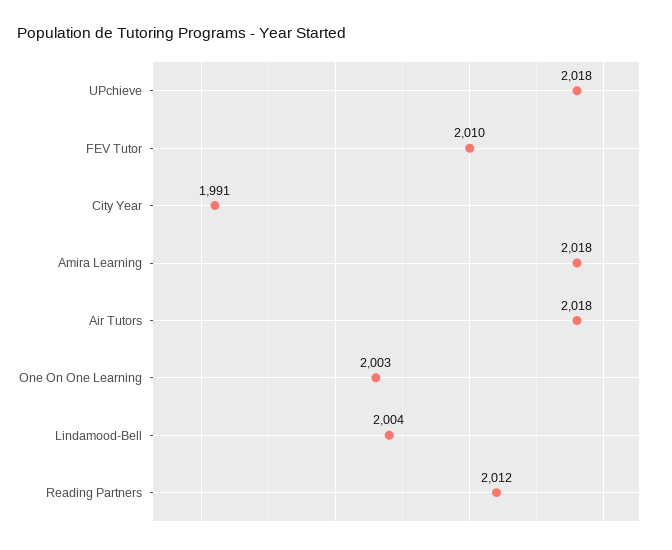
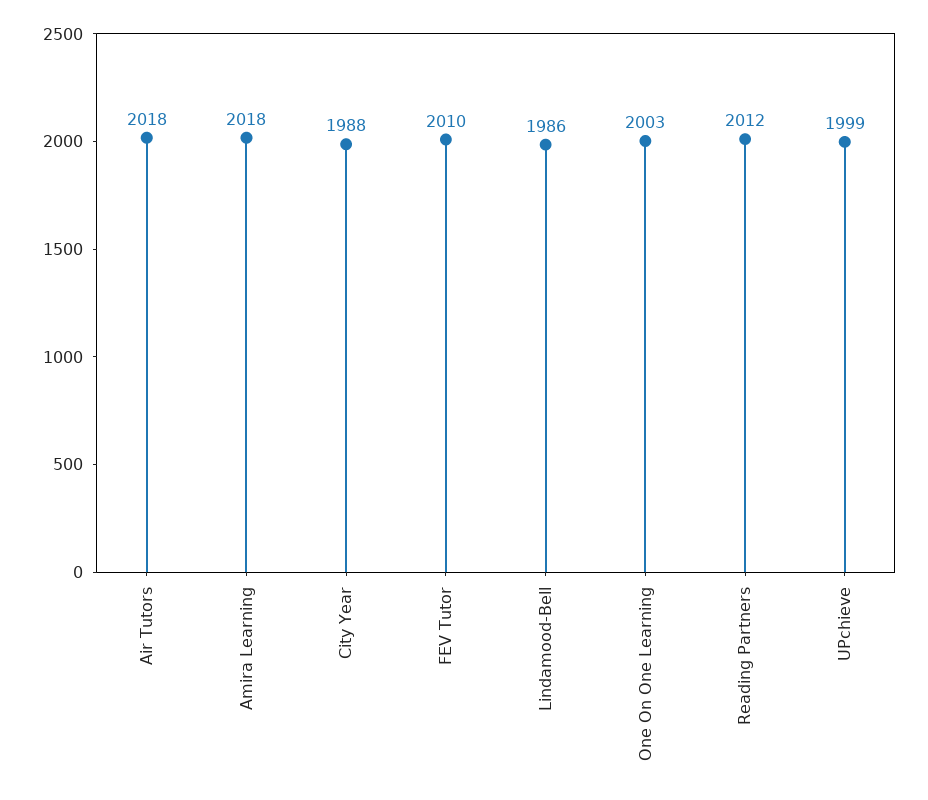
  {
-   "UPchieve": 2018,
+   "UPchieve": 1999,
    "FEV Tutor": 2010,
-   "City Year": 1991,
+   "City Year": 1988,
    "Amira Learning": 2018,
    "Air Tutors": 2018,
    "One On One Learning": 2003,
-   "Lindamood-Bell": 2004,
+   "Lindamood-Bell": 1986,
    "Reading Partners": 2012
  }

